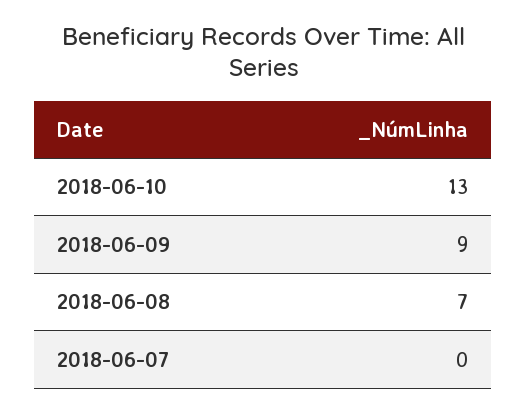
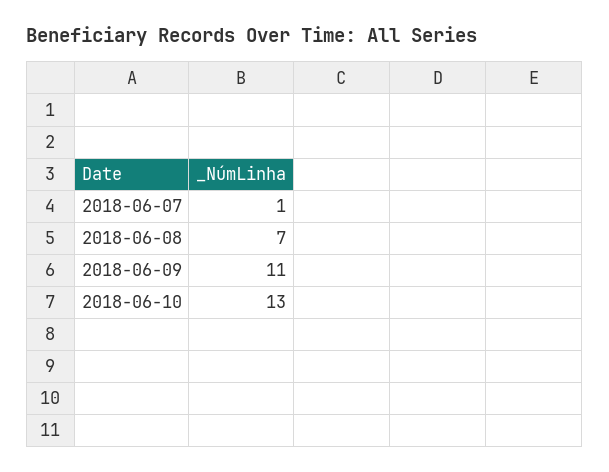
  {
    "2018-06-10": 13,
-   "2018-06-09": 9,
+   "2018-06-09": 11,
    "2018-06-08": 7,
-   "2018-06-07": 0
+   "2018-06-07": 1
  }

